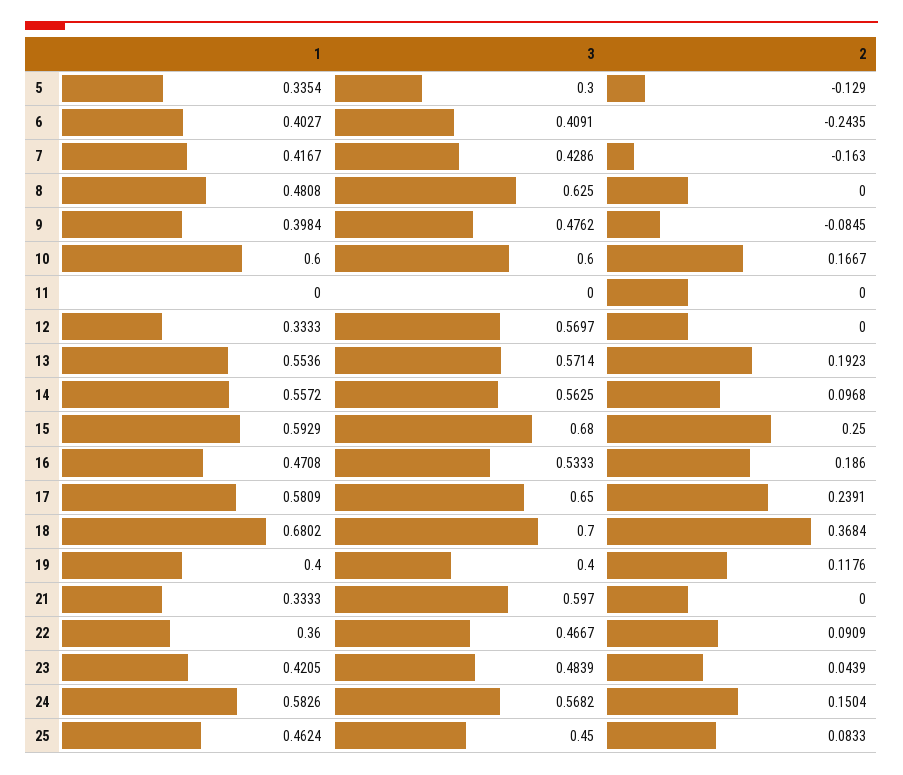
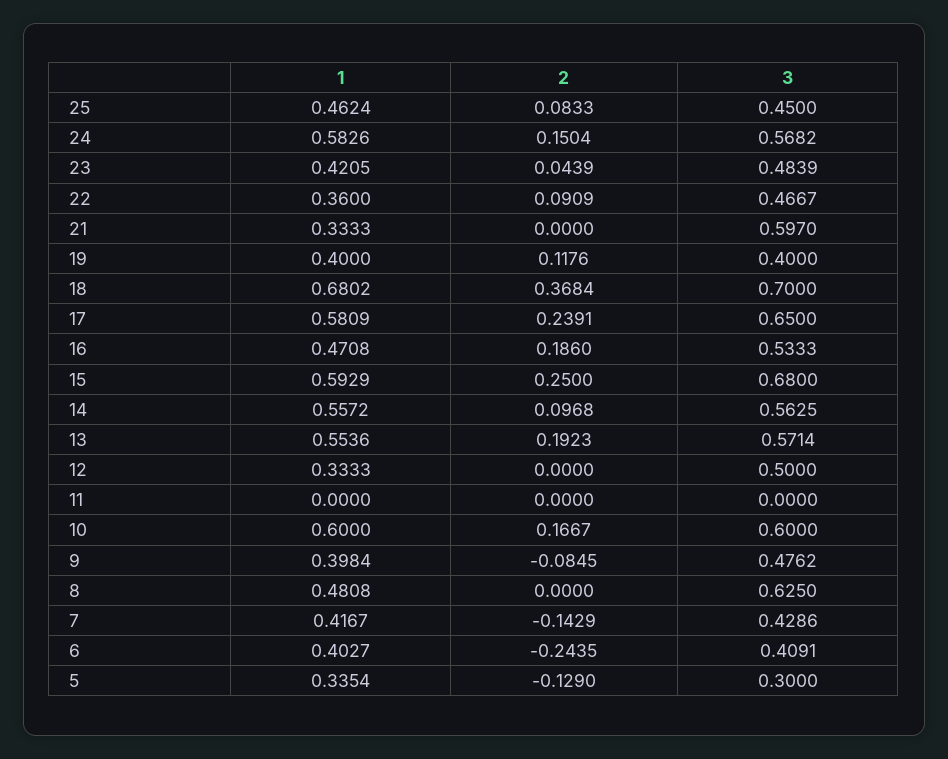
  {
    "1": {
      "5": 0.3354,
      "6": 0.4027,
      "7": 0.4167,
      "8": 0.4808,
      "9": 0.3984,
      "10": 0.6,
      "11": 0,
      "12": 0.3333,
      "13": 0.5536,
      "14": 0.5572,
      "15": 0.5929,
      "16": 0.4708,
      "17": 0.5809,
      "18": 0.6802,
      "19": 0.4,
      "21": 0.3333,
      "22": 0.36,
      "23": 0.4205,
      "24": 0.5826,
      "25": 0.4624
    },
    "3": {
      "5": 0.3,
      "6": 0.4091,
      "7": 0.4286,
      "8": 0.625,
      "9": 0.4762,
      "10": 0.6,
      "11": 0,
-     "12": 0.5697,
+     "12": 0.5,
      "13": 0.5714,
      "14": 0.5625,
      "15": 0.68,
      "16": 0.5333,
      "17": 0.65,
      "18": 0.7,
      "19": 0.4,
      "21": 0.597,
      "22": 0.4667,
      "23": 0.4839,
      "24": 0.5682,
      "25": 0.45
    },
    "2": {
      "5": -0.129,
      "6": -0.2435,
-     "7": -0.163,
+     "7": -0.1429,
      "8": 0,
      "9": -0.0845,
      "10": 0.1667,
      "11": 0,
      "12": 0,
      "13": 0.1923,
      "14": 0.0968,
      "15": 0.25,
      "16": 0.186,
      "17": 0.2391,
      "18": 0.3684,
      "19": 0.1176,
      "21": 0,
      "22": 0.0909,
      "23": 0.0439,
      "24": 0.1504,
      "25": 0.0833
    }
  }

